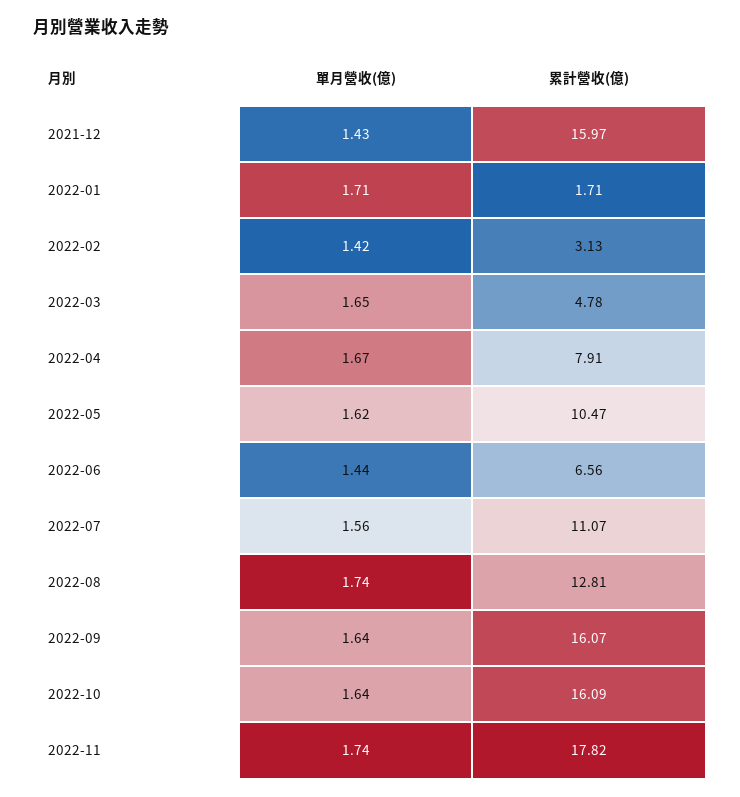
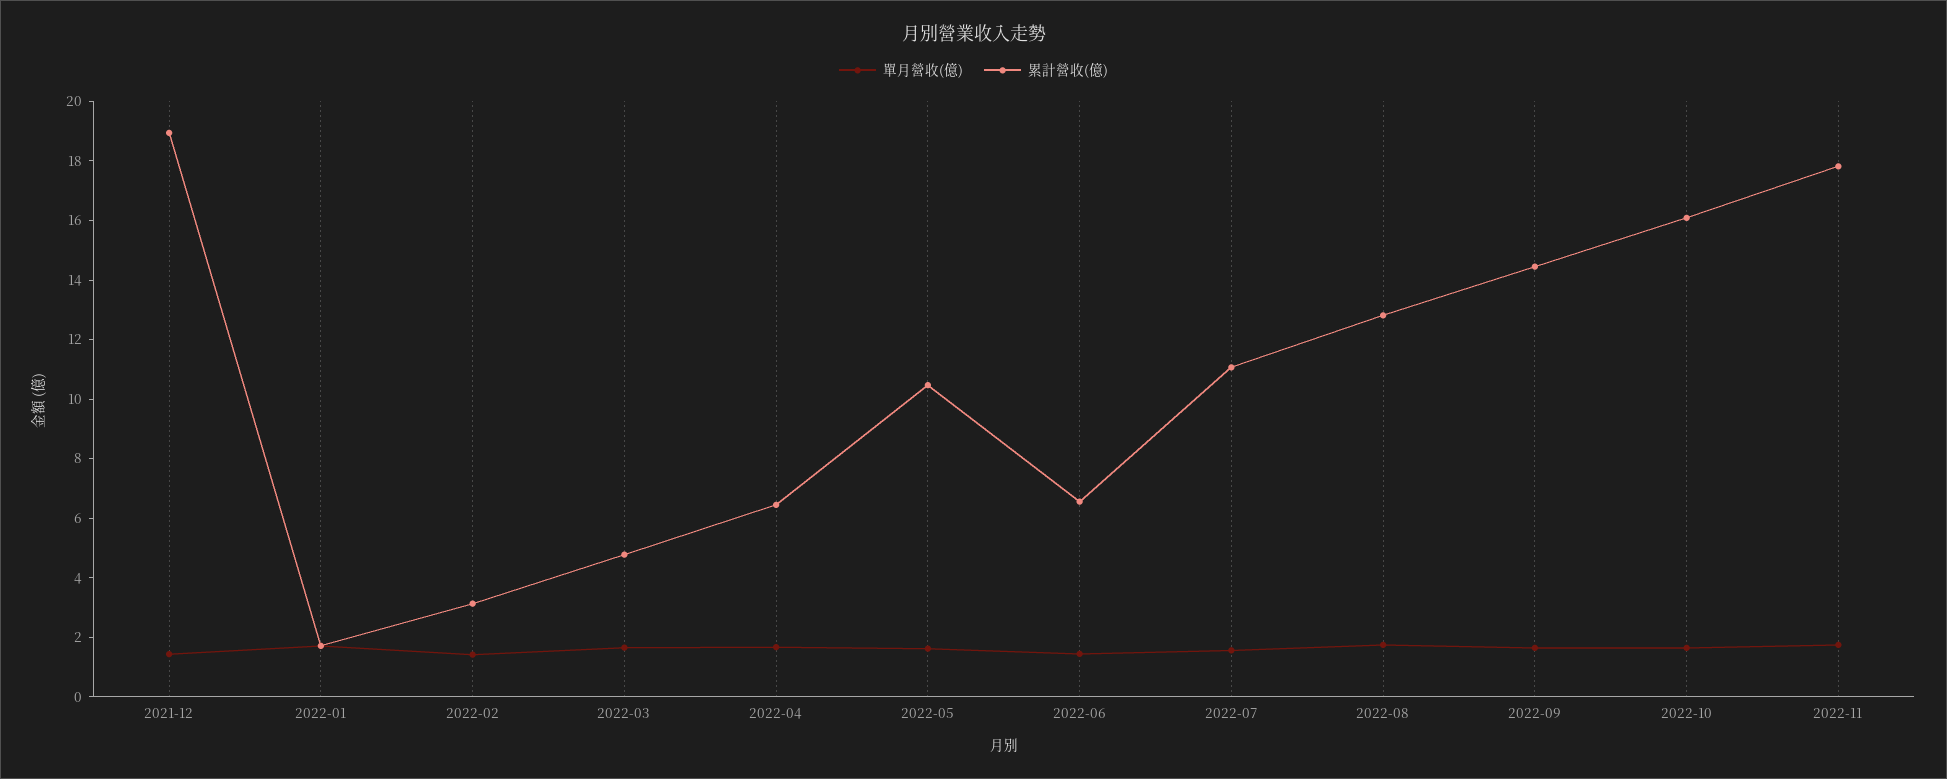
  {
    "單月營收(億)": {
      "2021-12": 1.43,
      "2022-01": 1.71,
      "2022-02": 1.42,
      "2022-03": 1.65,
      "2022-04": 1.67,
      "2022-05": 1.62,
      "2022-06": 1.44,
      "2022-07": 1.56,
      "2022-08": 1.74,
      "2022-09": 1.64,
      "2022-10": 1.64,
      "2022-11": 1.74
    },
    "累計營收(億)": {
-     "2021-12": 15.97,
+     "2021-12": 19,
      "2022-01": 1.71,
      "2022-02": 3.13,
      "2022-03": 4.78,
-     "2022-04": 7.91,
+     "2022-04": 6.5,
      "2022-05": 10.47,
      "2022-06": 6.56,
      "2022-07": 11.07,
      "2022-08": 12.81,
-     "2022-09": 16.07,
+     "2022-09": 14.5,
      "2022-10": 16.09,
      "2022-11": 17.82
    }
  }

